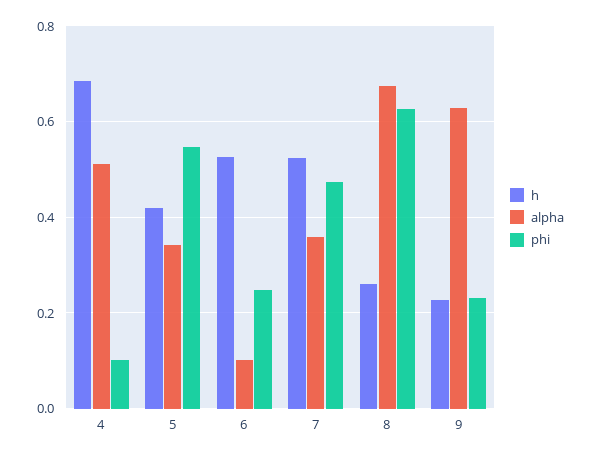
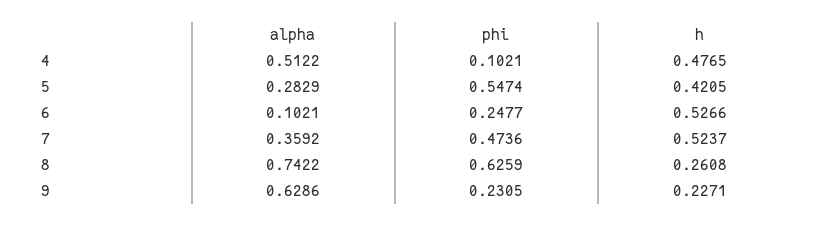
  {
    "h": {
-     "4": 0.68,
+     "4": 0.4765,
      "5": 0.4205,
      "6": 0.5266,
      "7": 0.5237,
      "8": 0.2608,
      "9": 0.2271
    },
    "alpha": {
      "4": 0.5122,
-     "5": 0.34,
+     "5": 0.2829,
      "6": 0.1021,
      "7": 0.3592,
-     "8": 0.68,
+     "8": 0.7422,
      "9": 0.6286
    },
    "phi": {
      "4": 0.1021,
      "5": 0.5474,
      "6": 0.2477,
      "7": 0.4736,
      "8": 0.6259,
      "9": 0.2305
    }
  }

